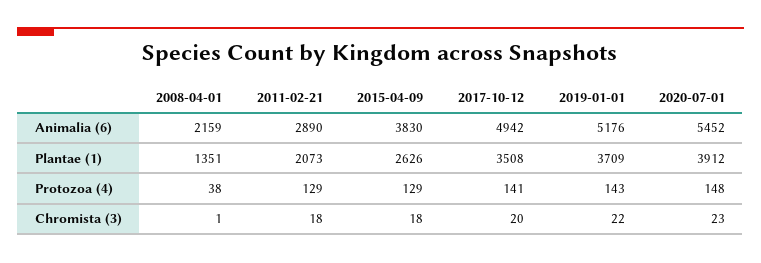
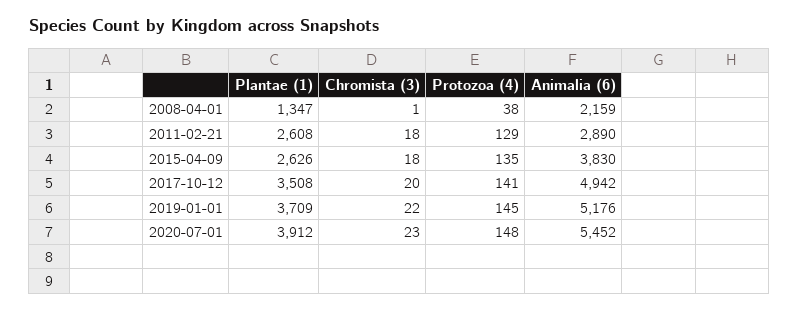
  {
    "2008-04-01": {
      "Animalia (6)": 2159,
-     "Plantae (1)": 1351,
+     "Plantae (1)": 1347,
      "Protozoa (4)": 38,
      "Chromista (3)": 1
    },
    "2011-02-21": {
      "Animalia (6)": 2890,
-     "Plantae (1)": 2073,
+     "Plantae (1)": 2608,
      "Protozoa (4)": 129,
      "Chromista (3)": 18
    },
    "2015-04-09": {
      "Animalia (6)": 3830,
      "Plantae (1)": 2626,
-     "Protozoa (4)": 129,
+     "Protozoa (4)": 135,
      "Chromista (3)": 18
    },
    "2017-10-12": {
      "Animalia (6)": 4942,
      "Plantae (1)": 3508,
      "Protozoa (4)": 141,
      "Chromista (3)": 20
    },
    "2019-01-01": {
      "Animalia (6)": 5176,
      "Plantae (1)": 3709,
-     "Protozoa (4)": 143,
+     "Protozoa (4)": 145,
      "Chromista (3)": 22
    },
    "2020-07-01": {
      "Animalia (6)": 5452,
      "Plantae (1)": 3912,
      "Protozoa (4)": 148,
      "Chromista (3)": 23
    }
  }

